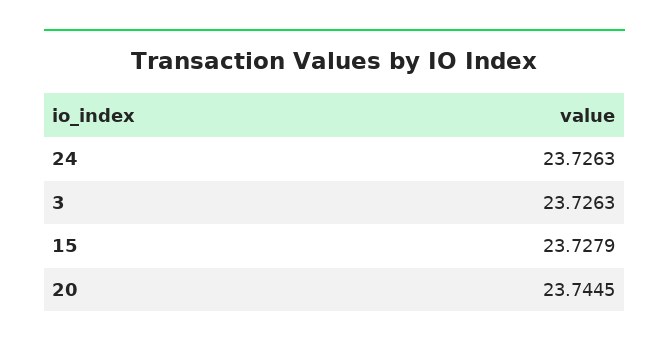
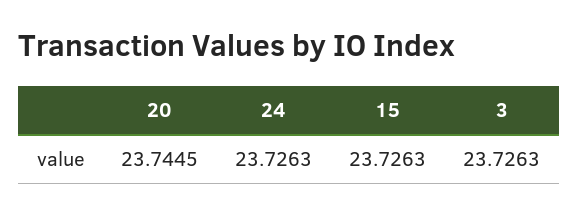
  {
    "24": 23.7263,
    "3": 23.7263,
-   "15": 23.7279,
+   "15": 23.7263,
    "20": 23.7445
  }

